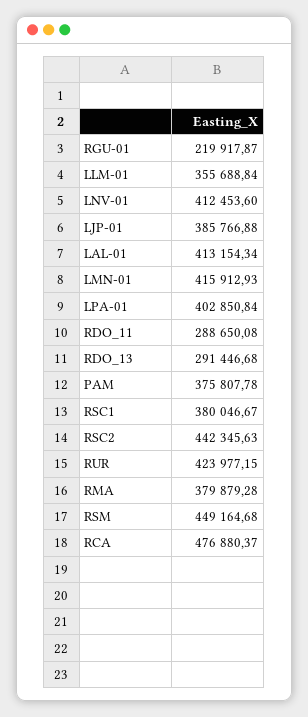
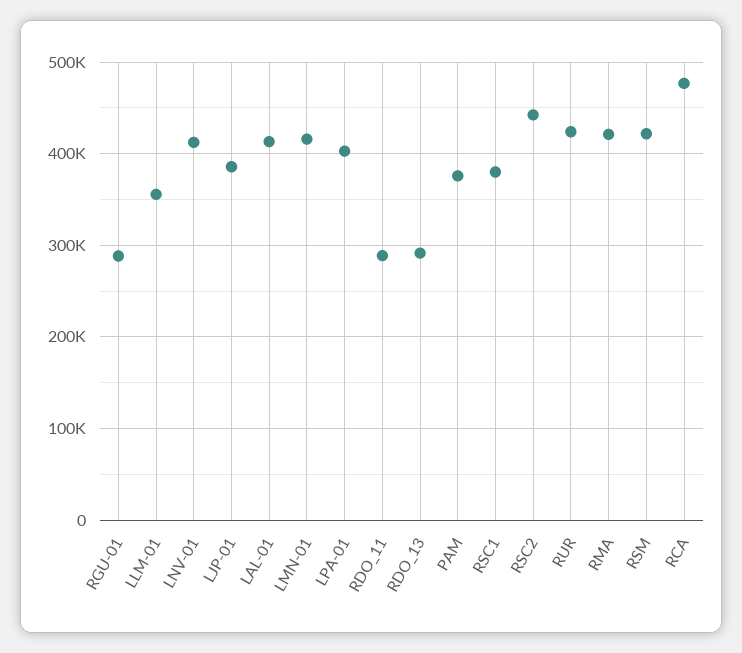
  {
-   "RGU-01": 219917.87,
+   "RGU-01": 290000,
    "LLM-01": 355688.84,
    "LNV-01": 412453.6,
    "LJP-01": 385766.88,
    "LAL-01": 413154.34,
    "LMN-01": 415912.93,
    "LPA-01": 402850.84,
    "RDO_11": 288650.08,
    "RDO_13": 291446.68,
    "PAM": 375807.78,
    "RSC1": 380046.67,
    "RSC2": 442345.63,
    "RUR": 423977.15,
-   "RMA": 379879.28,
+   "RMA": 420000,
-   "RSM": 449164.68,
+   "RSM": 420000,
    "RCA": 476880.37
  }

